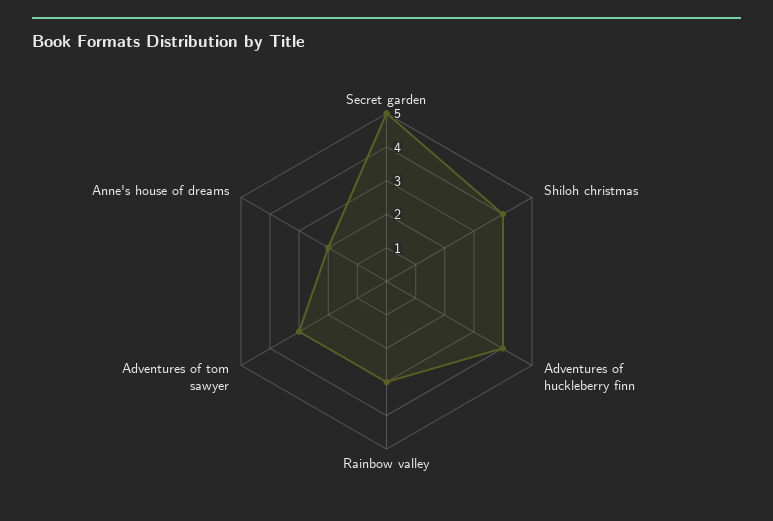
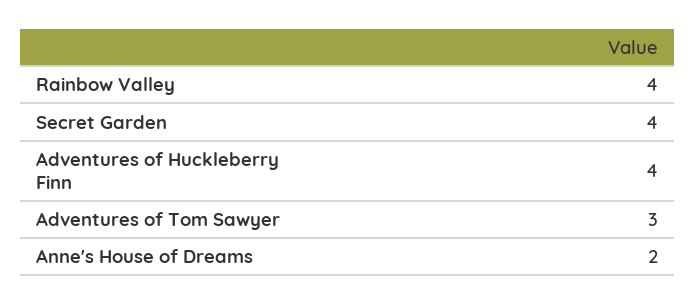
  {
-   "Secret garden": 5,
+   "Secret garden": 4,
-   "Shiloh christmas": 4,
    "Adventures of huckleberry finn": 4,
-   "Rainbow valley": 3,
+   "Rainbow valley": 4,
    "Adventures of tom sawyer": 3,
    "Anne's house of dreams": 2
  }

